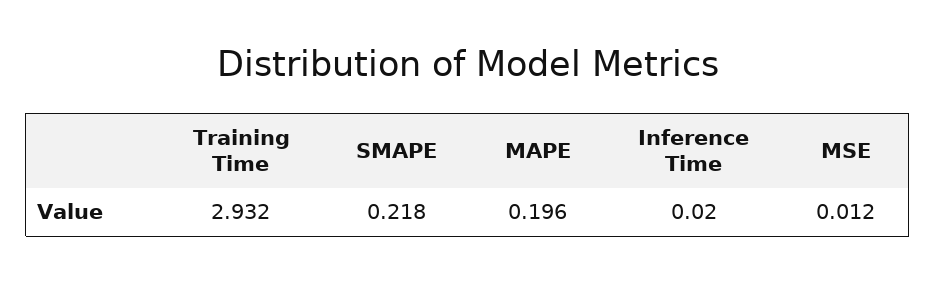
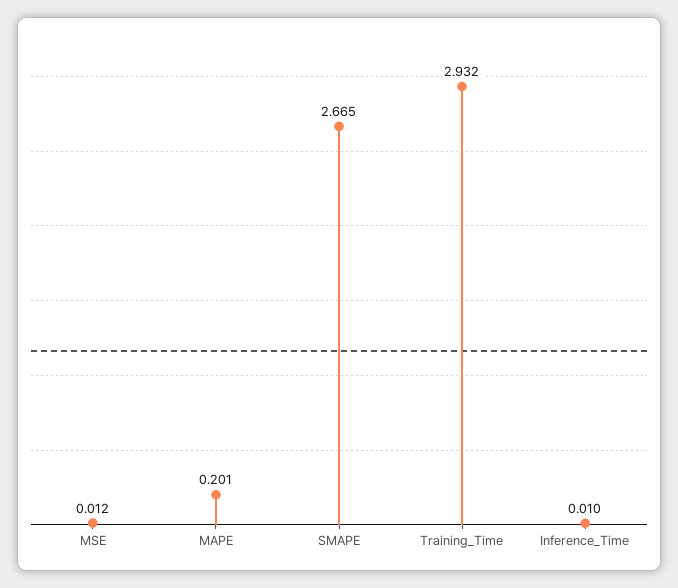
  {
    "Training Time": 2.932,
-   "SMAPE": 0.218,
+   "SMAPE": 2.665,
-   "MAPE": 0.196,
+   "MAPE": 0.201,
-   "Inference Time": 0.02,
+   "Inference Time": 0.01,
    "MSE": 0.012
  }

